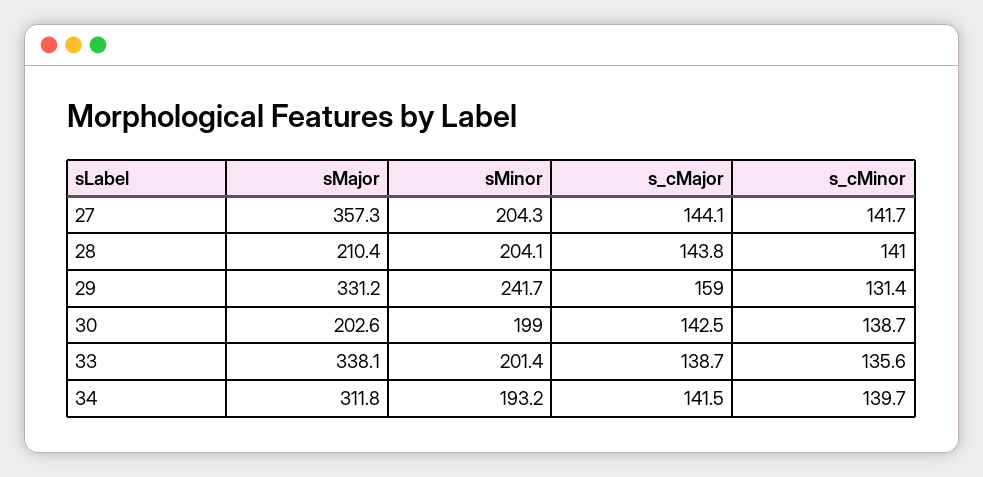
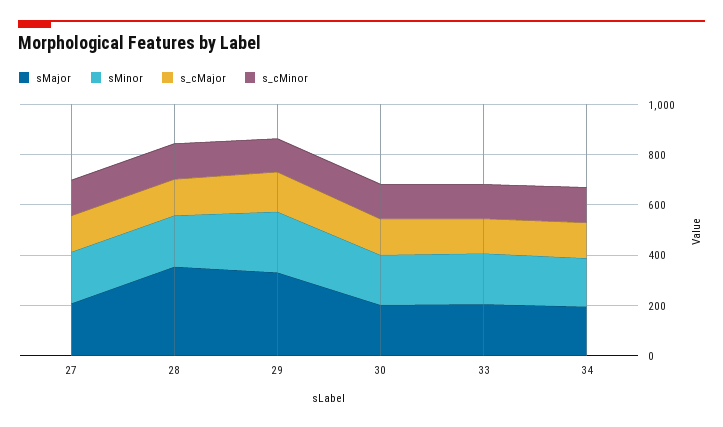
  {
    "sMajor": {
-     "27": 357.3,
+     "27": 200,
-     "28": 210.4,
+     "28": 350,
      "29": 331.2,
      "30": 202.6,
-     "33": 338.1,
+     "33": 200,
-     "34": 311.8
+     "34": 200
    },
    "sMinor": {
      "27": 204.3,
      "28": 204.1,
      "29": 241.7,
      "30": 199,
      "33": 201.4,
      "34": 193.2
    },
    "s_cMajor": {
      "27": 144.1,
      "28": 143.8,
      "29": 159,
      "30": 142.5,
      "33": 138.7,
      "34": 141.5
    },
    "s_cMinor": {
      "27": 141.7,
      "28": 141,
      "29": 131.4,
      "30": 138.7,
      "33": 135.6,
      "34": 139.7
    }
  }

